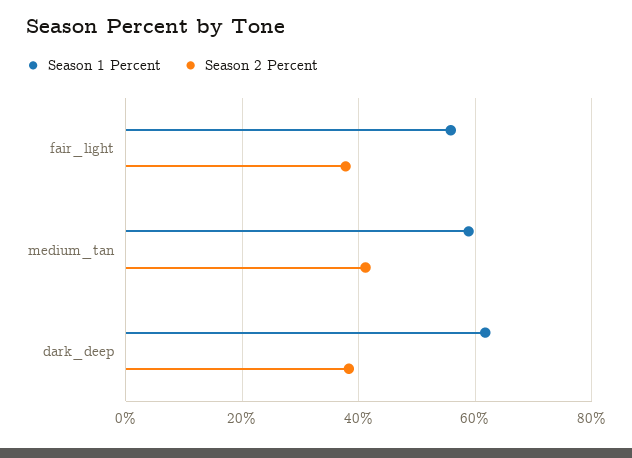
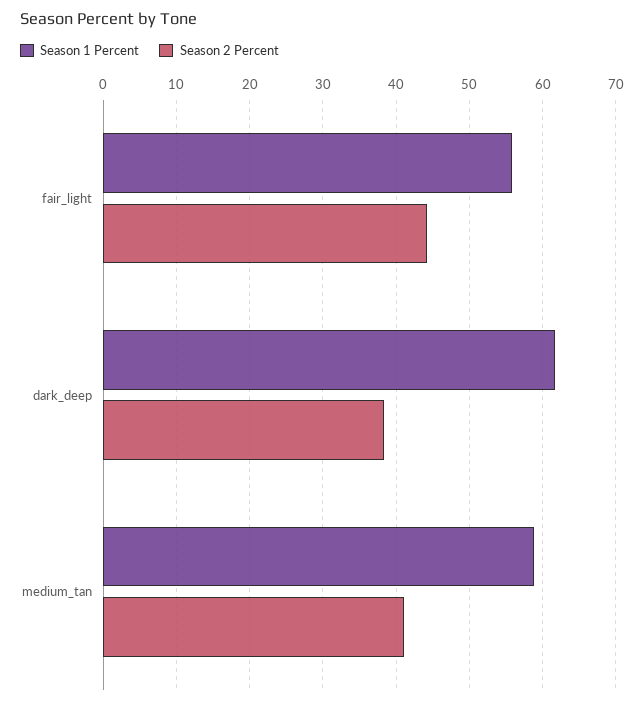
  {
    "Season 1 Percent": {
      "fair_light": 56,
      "medium_tan": 59,
      "dark_deep": 62
    },
    "Season 2 Percent": {
-     "fair_light": 38,
+     "fair_light": 44,
      "medium_tan": 41,
      "dark_deep": 38
    }
  }

